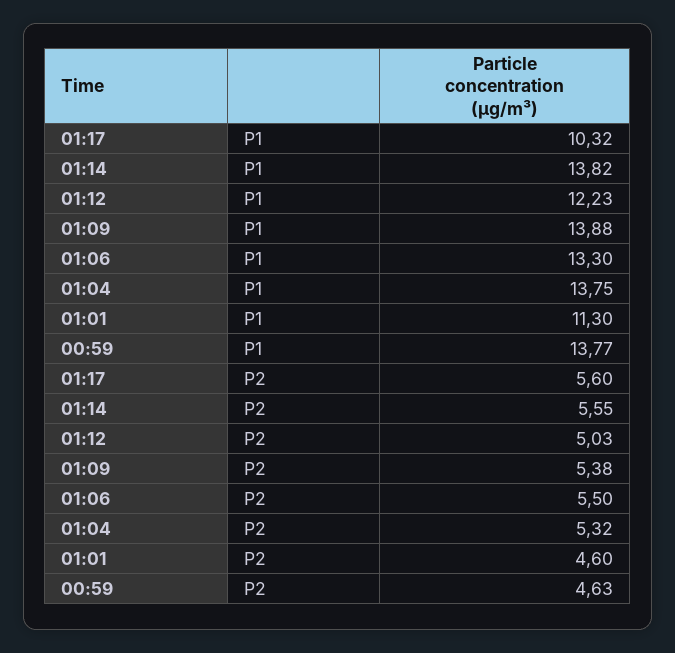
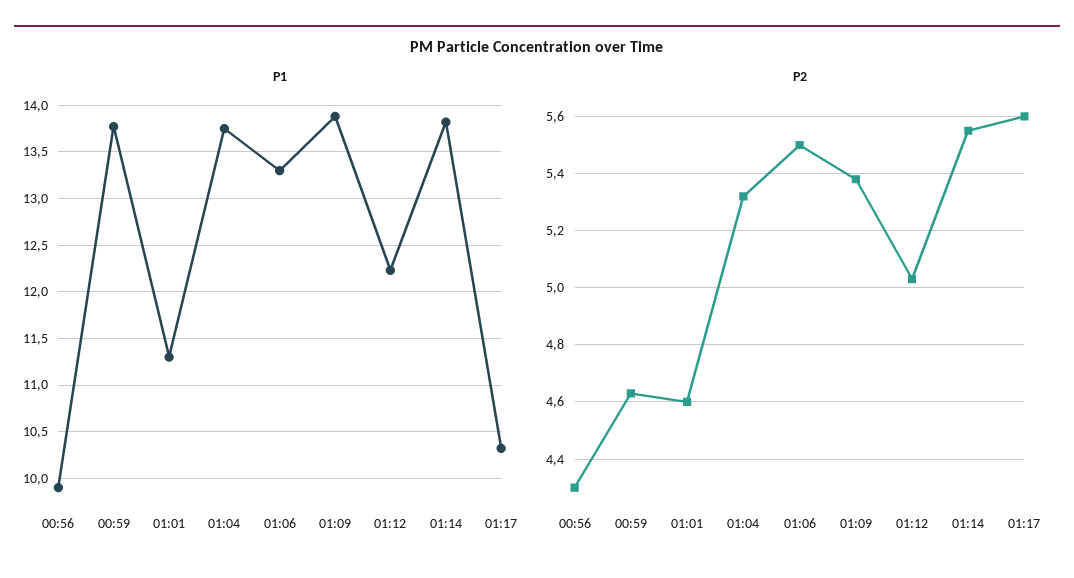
  {
    "P1": {
      "01:17": 10.32,
      "01:14": 13.82,
      "01:12": 12.23,
      "01:09": 13.88,
      "01:06": 13.3,
      "01:04": 13.75,
      "01:01": 11.3,
-     "00:59": 13.77
+     "00:59": 13.77,
+     "00:56": 9.9
    },
    "P2": {
      "01:17": 5.6,
      "01:14": 5.55,
      "01:12": 5.03,
      "01:09": 5.38,
      "01:06": 5.5,
      "01:04": 5.32,
      "01:01": 4.6,
-     "00:59": 4.63
+     "00:59": 4.63,
+     "00:56": 4.3
    }
  }

